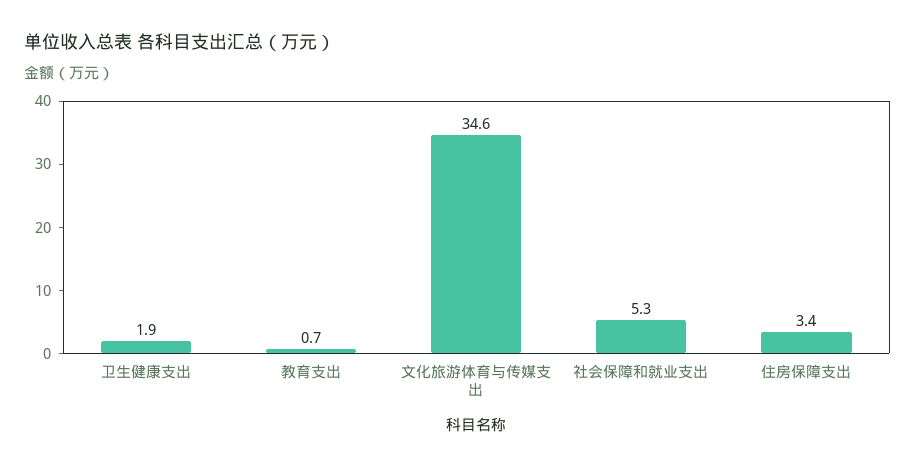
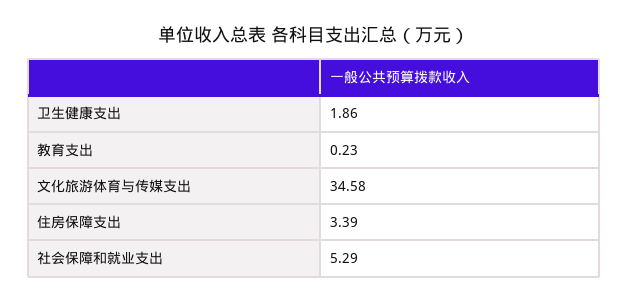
  {
    "卫生健康支出": 1.86,
-   "教育支出": 0.7,
+   "教育支出": 0.23,
    "文化旅游体育与传媒支出": 34.58,
    "社会保障和就业支出": 5.29,
    "住房保障支出": 3.39
  }

